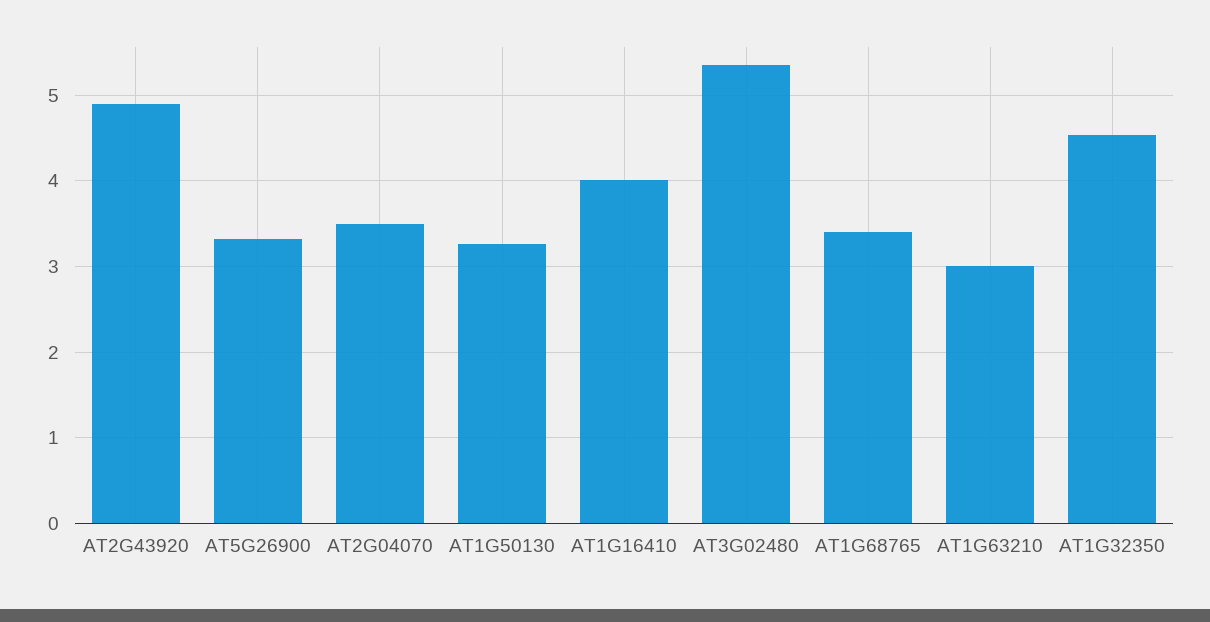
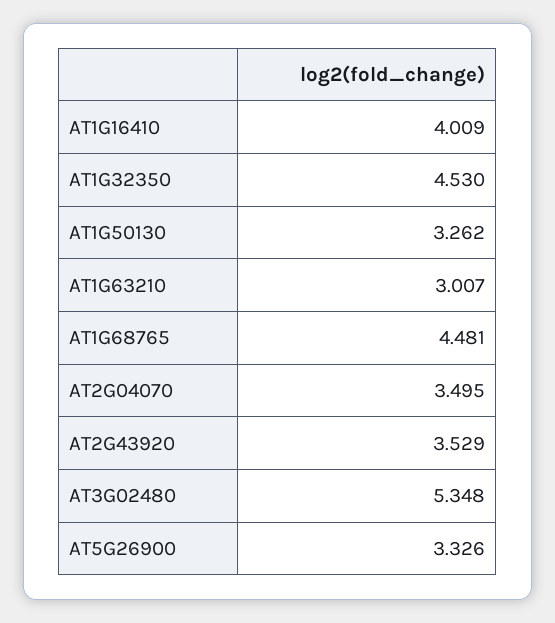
  {
-   "AT2G43920": 4.9,
+   "AT2G43920": 3.529,
    "AT5G26900": 3.326,
    "AT2G04070": 3.495,
    "AT1G50130": 3.262,
    "AT1G16410": 4.009,
    "AT3G02480": 5.348,
-   "AT1G68765": 3.4,
+   "AT1G68765": 4.481,
    "AT1G63210": 3.007,
    "AT1G32350": 4.53
  }

